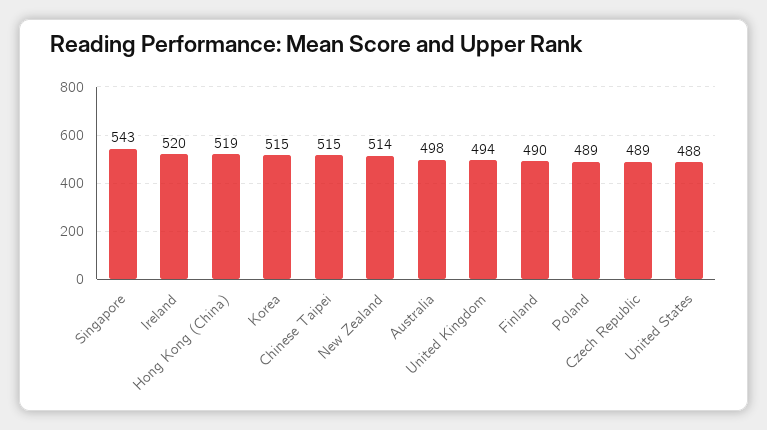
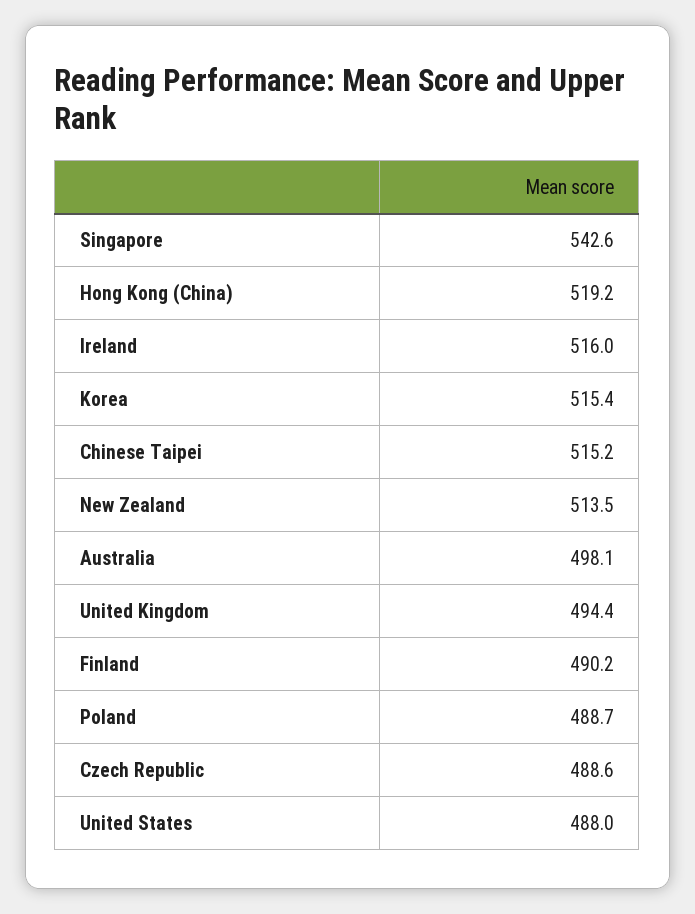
  {
    "Singapore": 542.6,
-   "Ireland": 520,
+   "Ireland": 516,
    "Hong Kong (China)": 519.2,
    "Korea": 515.4,
    "Chinese Taipei": 515.2,
    "New Zealand": 513.5,
    "Australia": 498.1,
    "United Kingdom": 494.4,
    "Finland": 490.2,
    "Poland": 488.7,
    "Czech Republic": 488.6,
    "United States": 488
  }

